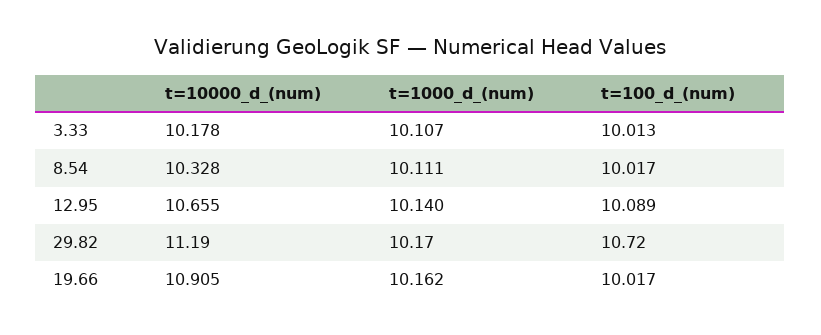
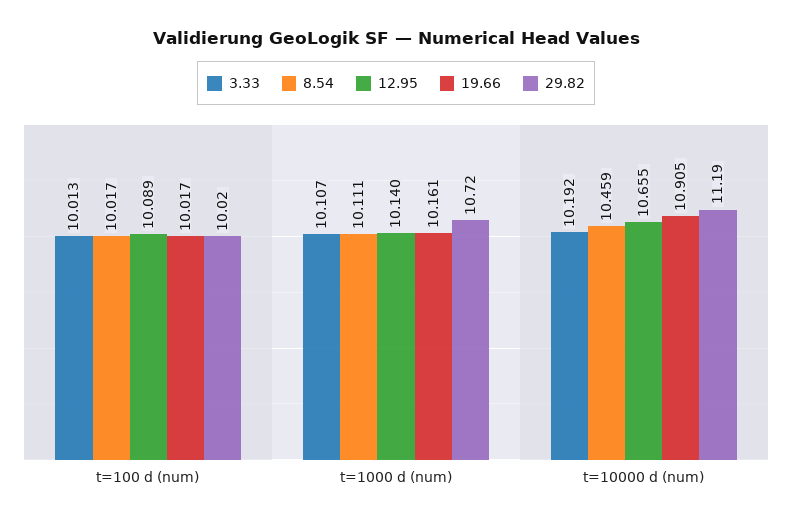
  {
    "3.33": {
-     "t=10000_d_(num)": 10.178,
+     "t=10000_d_(num)": 10.192,
      "t=1000_d_(num)": 10.107,
      "t=100_d_(num)": 10.013
    },
    "8.54": {
-     "t=10000_d_(num)": 10.328,
+     "t=10000_d_(num)": 10.459,
      "t=1000_d_(num)": 10.111,
      "t=100_d_(num)": 10.017
    },
    "12.95": {
      "t=10000_d_(num)": 10.655,
      "t=1000_d_(num)": 10.14,
      "t=100_d_(num)": 10.089
    },
    "29.82": {
      "t=10000_d_(num)": 11.19,
-     "t=1000_d_(num)": 10.17,
+     "t=1000_d_(num)": 10.72,
-     "t=100_d_(num)": 10.72
+     "t=100_d_(num)": 10.02
    },
    "19.66": {
      "t=10000_d_(num)": 10.905,
-     "t=1000_d_(num)": 10.162,
+     "t=1000_d_(num)": 10.161,
      "t=100_d_(num)": 10.017
    }
  }

